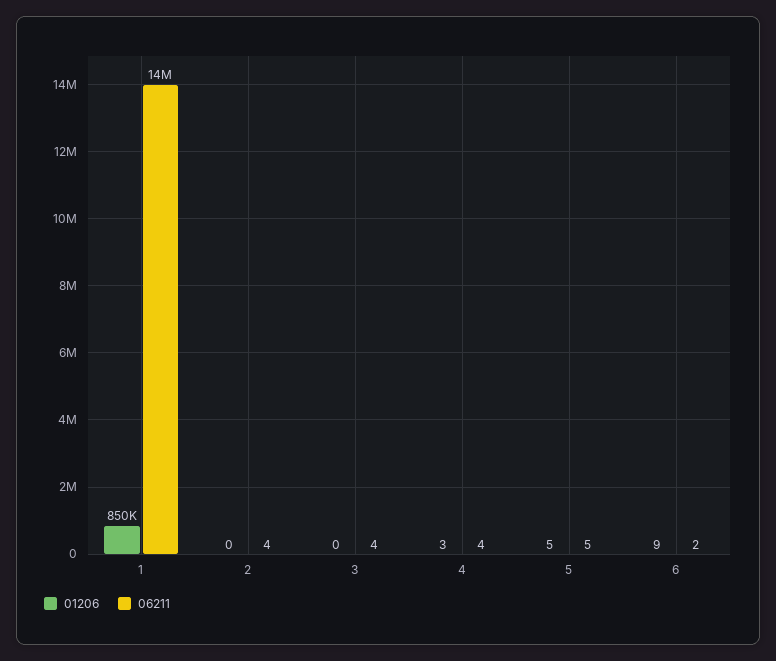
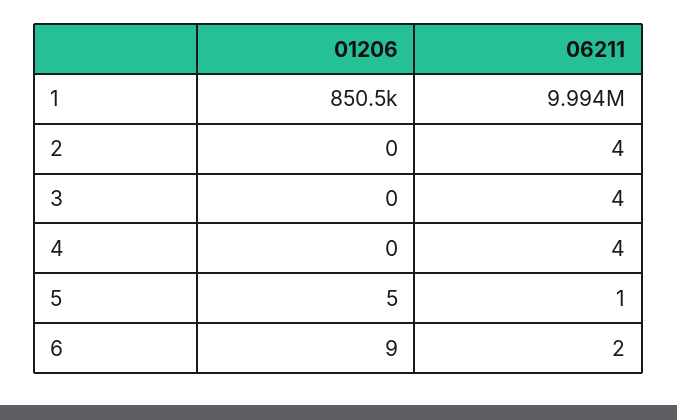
  {
    "01206": {
      "1": 850500,
      "2": 0,
      "3": 0,
-     "4": 3,
+     "4": 0,
      "5": 5,
      "6": 9
    },
    "06211": {
-     "1": 14000000,
+     "1": 9994000,
      "2": 4,
      "3": 4,
      "4": 4,
-     "5": 5,
+     "5": 1,
      "6": 2
    }
  }

